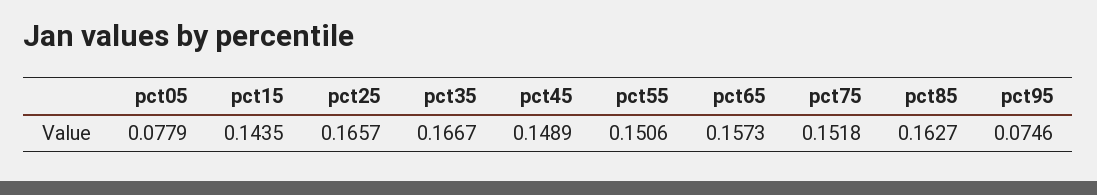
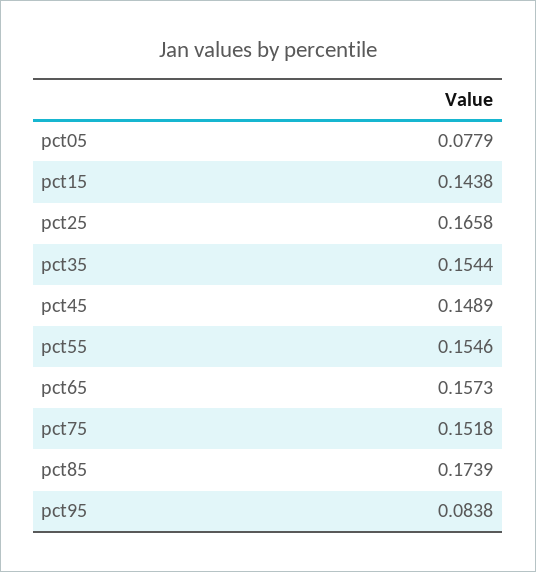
  {
    "pct05": 0.0779,
-   "pct15": 0.1435,
+   "pct15": 0.1438,
-   "pct25": 0.1657,
+   "pct25": 0.1658,
-   "pct35": 0.1667,
+   "pct35": 0.1544,
    "pct45": 0.1489,
-   "pct55": 0.1506,
+   "pct55": 0.1546,
    "pct65": 0.1573,
    "pct75": 0.1518,
-   "pct85": 0.1627,
+   "pct85": 0.1739,
-   "pct95": 0.0746
+   "pct95": 0.0838
  }

